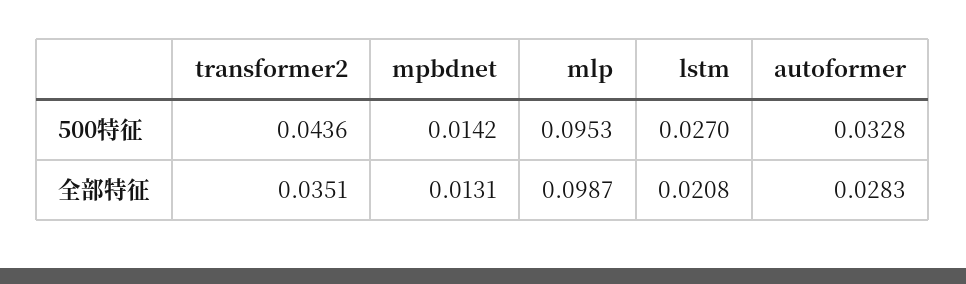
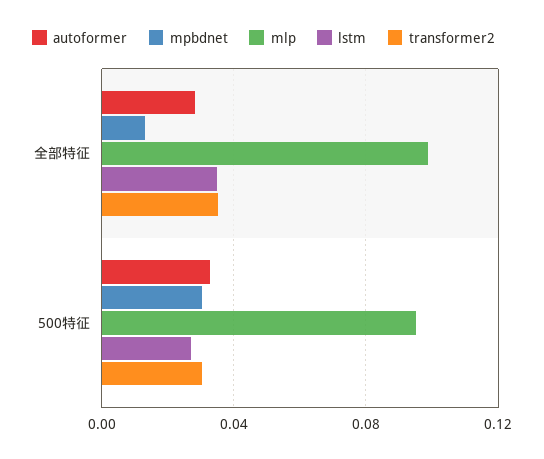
  {
    "transformer2": {
-     "500特征": 0.0436,
+     "500特征": 0.03,
      "全部特征": 0.0351
    },
    "mpbdnet": {
-     "500特征": 0.0142,
+     "500特征": 0.03,
      "全部特征": 0.0131
    },
    "mlp": {
      "500特征": 0.0953,
      "全部特征": 0.0987
    },
    "lstm": {
      "500特征": 0.027,
-     "全部特征": 0.0208
+     "全部特征": 0.035
    },
    "autoformer": {
      "500特征": 0.0328,
      "全部特征": 0.0283
    }
  }

